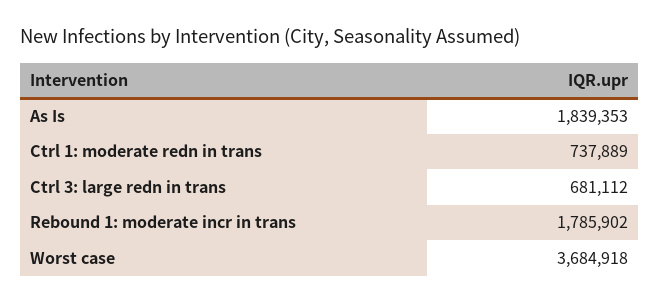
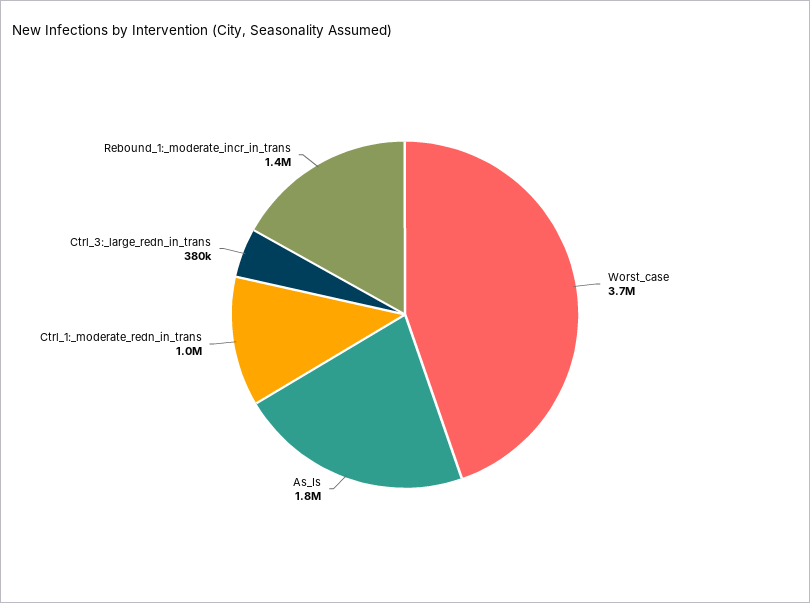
  {
    "As Is": 1839353,
-   "Ctrl 1: moderate redn in trans": 737889,
+   "Ctrl 1: moderate redn in trans": 1000000,
-   "Ctrl 3: large redn in trans": 681112,
+   "Ctrl 3: large redn in trans": 380000,
-   "Rebound 1: moderate incr in trans": 1785902,
+   "Rebound 1: moderate incr in trans": 1400000,
    "Worst case": 3684918
  }

